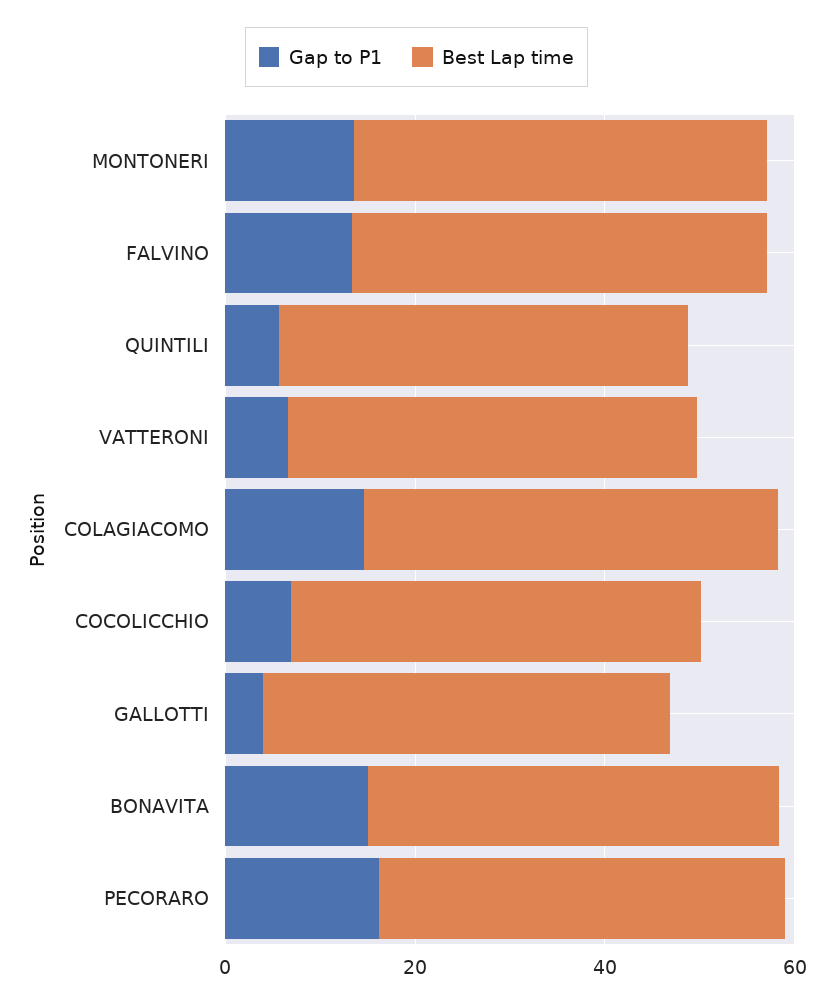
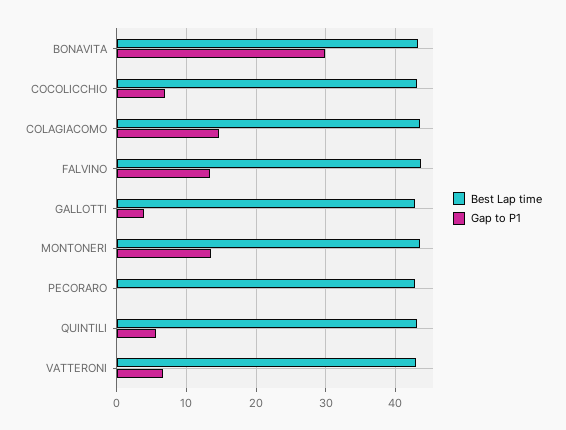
  {
    "Gap to P1": {
      "MONTONERI": 14,
      "FALVINO": 13,
      "QUINTILI": 6,
      "VATTERONI": 7,
      "COLAGIACOMO": 15,
      "COCOLICCHIO": 7,
      "GALLOTTI": 4,
-     "BONAVITA": 15,
+     "BONAVITA": 30,
-     "PECORARO": 15
+     "PECORARO": 0
    },
    "Best Lap time": {
      "MONTONERI": 44,
      "FALVINO": 44,
      "QUINTILI": 43,
      "VATTERONI": 43,
      "COLAGIACOMO": 44,
      "COCOLICCHIO": 43,
      "GALLOTTI": 43,
      "BONAVITA": 43,
      "PECORARO": 43
    }
  }

